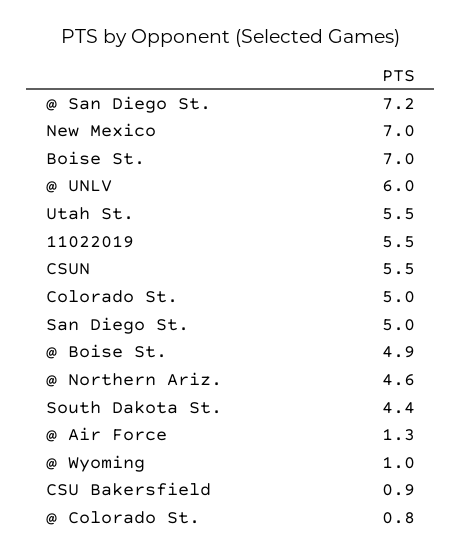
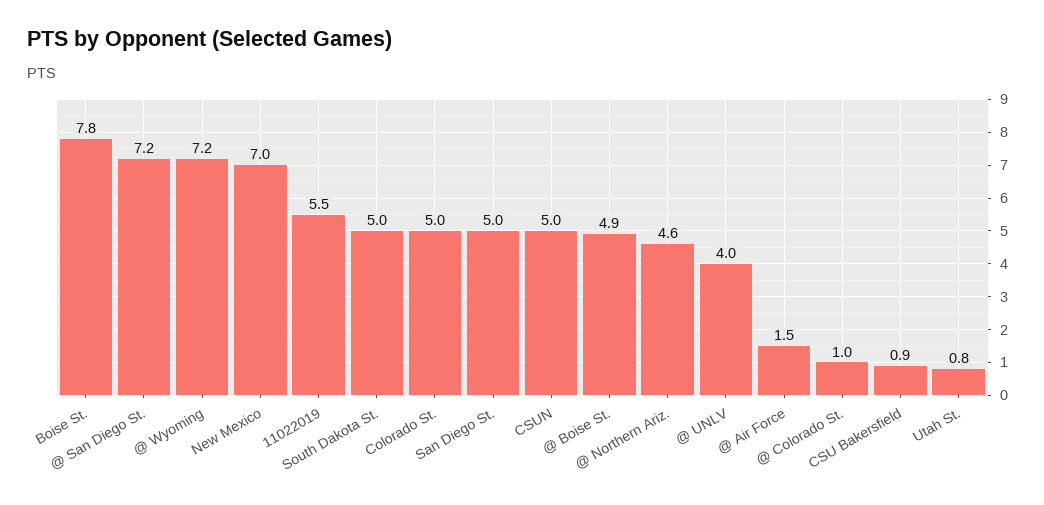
  {
    "@ San Diego St.": 7.2,
    "New Mexico": 7,
-   "Boise St.": 7,
+   "Boise St.": 7.8,
-   "@ UNLV": 6,
+   "@ UNLV": 4,
-   "Utah St.": 5.5,
+   "Utah St.": 0.8,
    "11022019": 5.5,
-   "CSUN": 5.5,
+   "CSUN": 5,
    "Colorado St.": 5,
    "San Diego St.": 5,
    "@ Boise St.": 4.9,
    "@ Northern Ariz.": 4.6,
-   "South Dakota St.": 4.4,
+   "South Dakota St.": 5,
-   "@ Air Force": 1.3,
+   "@ Air Force": 1.5,
-   "@ Wyoming": 1,
+   "@ Wyoming": 7.2,
    "CSU Bakersfield": 0.9,
-   "@ Colorado St.": 0.8
+   "@ Colorado St.": 1
  }

